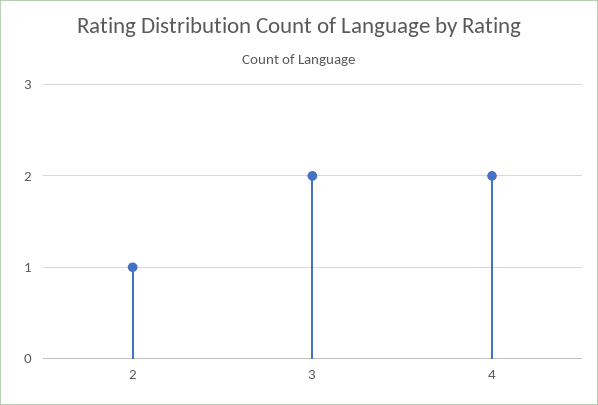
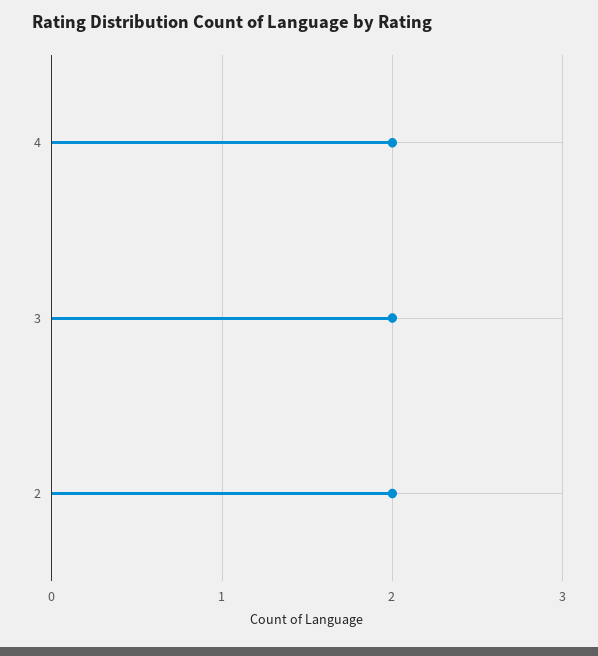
  {
-   "2": 1,
+   "2": 2,
    "3": 2,
    "4": 2
  }

